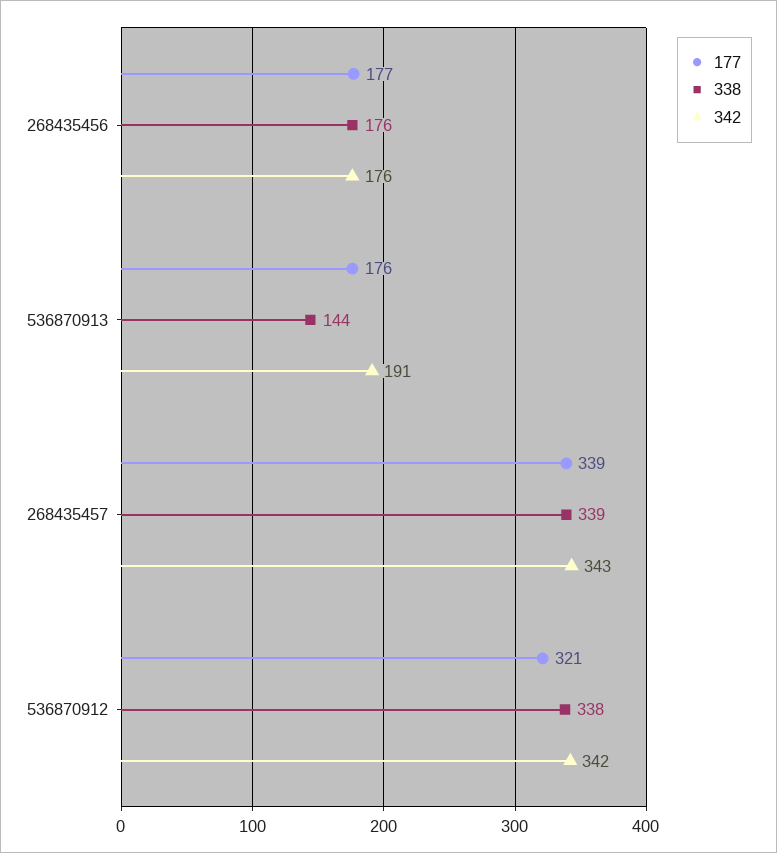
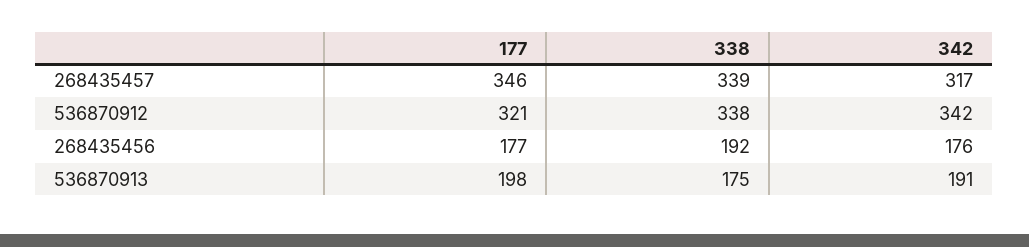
  {
    "177": {
      "268435456": 177,
-     "536870913": 176,
+     "536870913": 198,
-     "268435457": 339,
+     "268435457": 346,
      "536870912": 321
    },
    "338": {
-     "268435456": 176,
+     "268435456": 192,
-     "536870913": 144,
+     "536870913": 175,
      "268435457": 339,
      "536870912": 338
    },
    "342": {
      "268435456": 176,
      "536870913": 191,
-     "268435457": 343,
+     "268435457": 317,
      "536870912": 342
    }
  }

